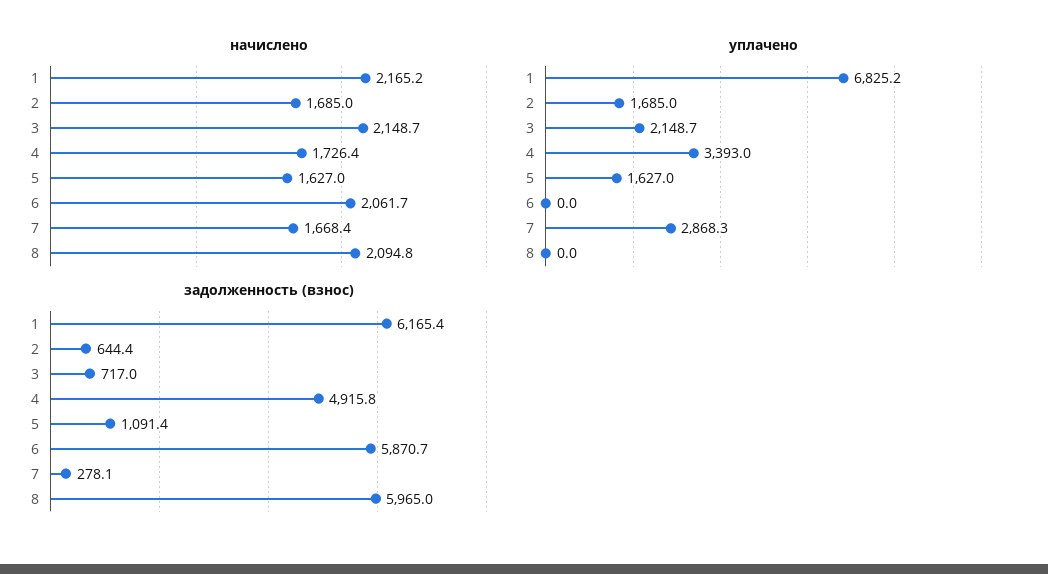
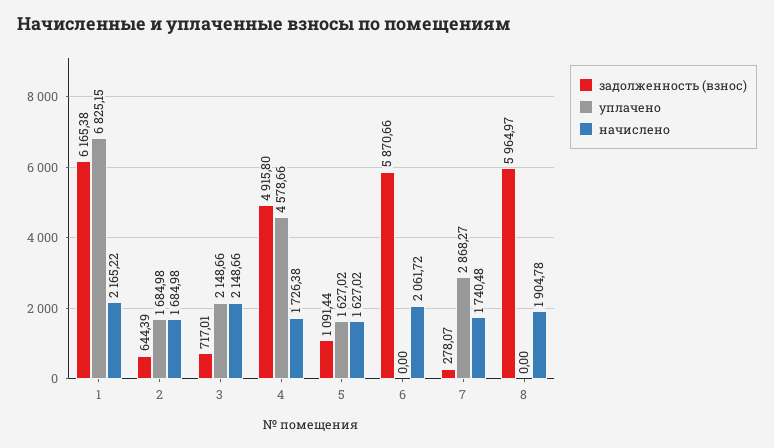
  {
    "начислено": {
      "1": 2165.22,
      "2": 1684.98,
      "3": 2148.66,
      "4": 1726.38,
      "5": 1627.02,
      "6": 2061.72,
-     "7": 1668.4,
+     "7": 1740.48,
-     "8": 2094.8
+     "8": 1904.78
    },
    "уплачено": {
      "1": 6825.15,
      "2": 1684.98,
      "3": 2148.66,
-     "4": 3393,
+     "4": 4578.66,
      "5": 1627.02,
      "6": 0,
      "7": 2868.27,
      "8": 0
    },
    "задолженность (взнос)": {
      "1": 6165.38,
      "2": 644.39,
      "3": 717.01,
      "4": 4915.8,
      "5": 1091.44,
      "6": 5870.66,
      "7": 278.07,
      "8": 5964.97
    }
  }

